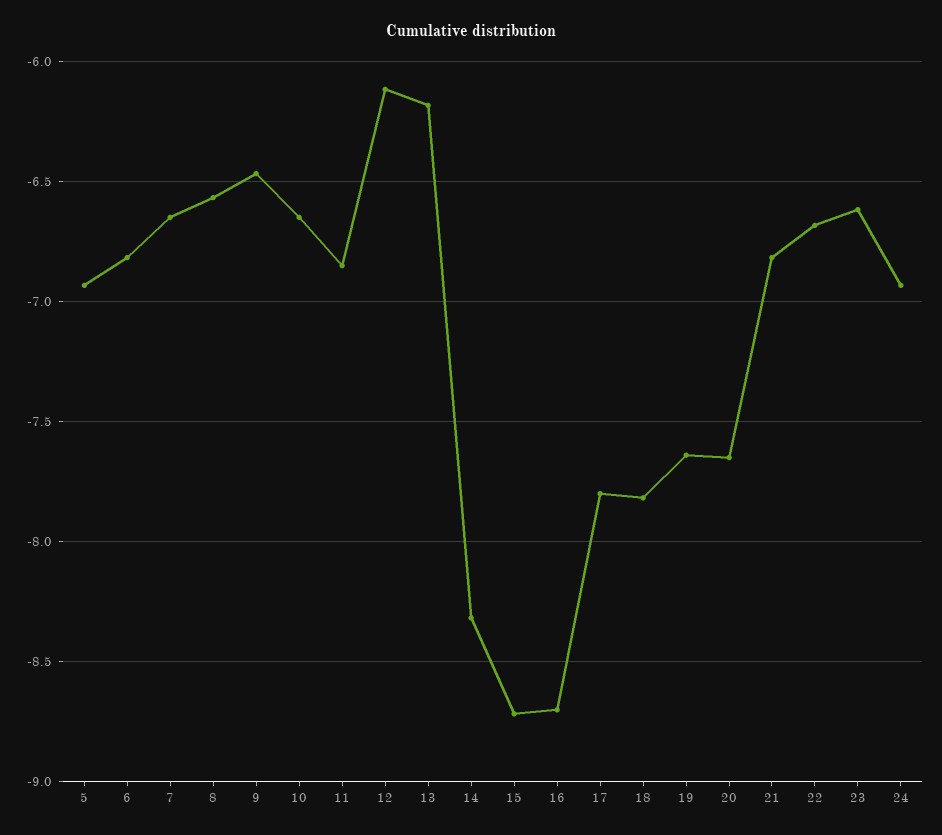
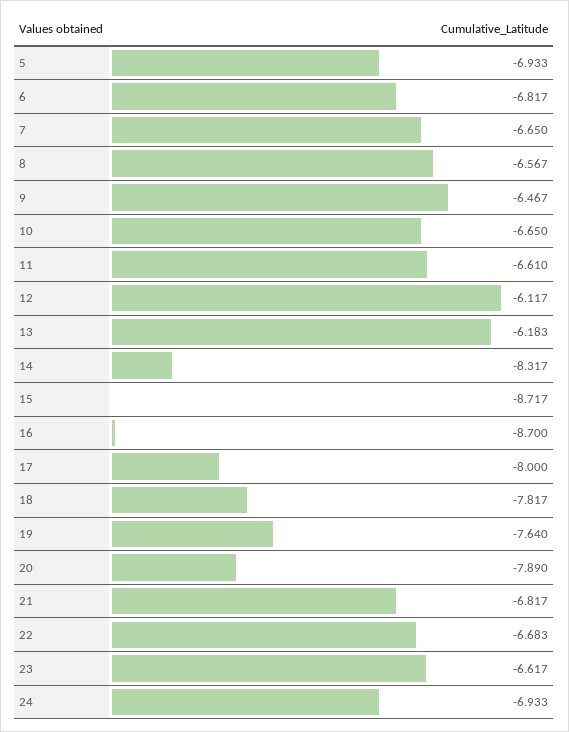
  {
    "5": -6.933,
    "6": -6.817,
    "7": -6.65,
    "8": -6.567,
    "9": -6.467,
    "10": -6.65,
-   "11": -6.85,
+   "11": -6.61,
    "12": -6.117,
    "13": -6.183,
    "14": -8.317,
    "15": -8.717,
    "16": -8.7,
-   "17": -7.8,
+   "17": -8,
    "18": -7.817,
    "19": -7.64,
-   "20": -7.65,
+   "20": -7.89,
    "21": -6.817,
    "22": -6.683,
    "23": -6.617,
    "24": -6.933
  }

